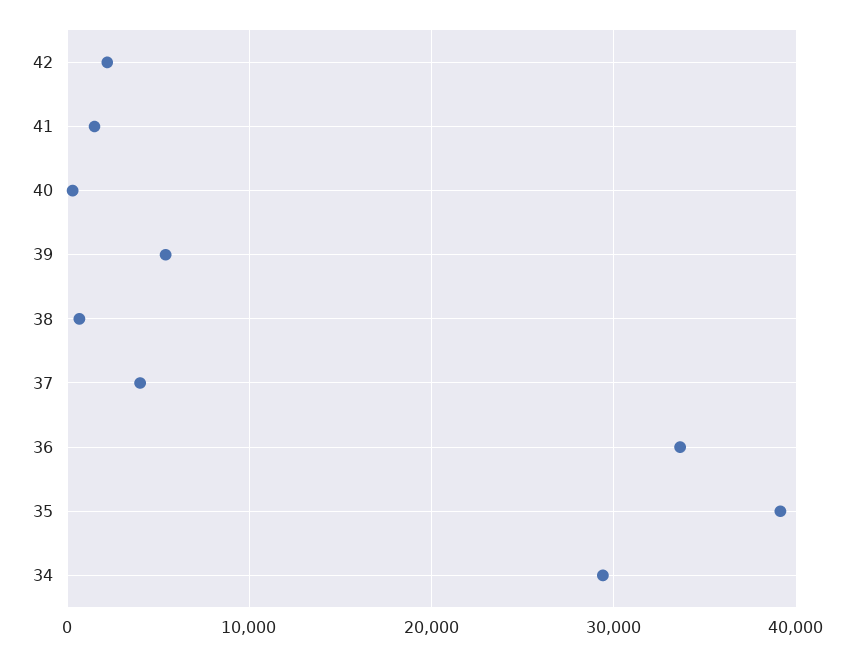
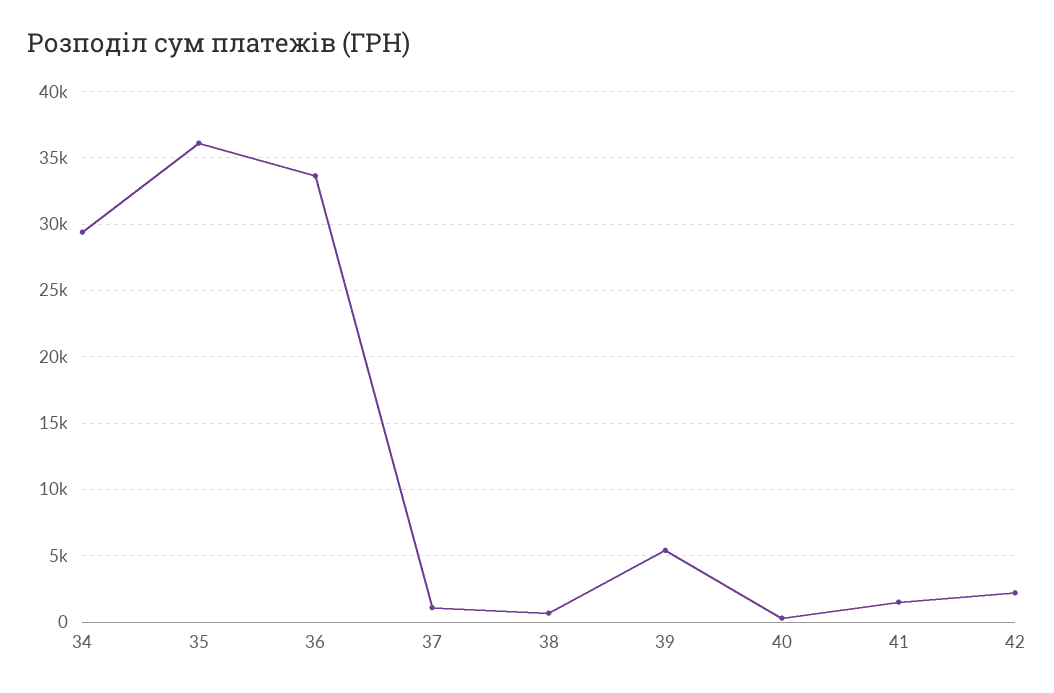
  {
    "42": 2000,
    "41": 1500,
    "40": 500,
    "39": 5500,
    "38": 500,
-   "37": 4000,
+   "37": 1000,
    "36": 33500,
-   "35": 39000,
+   "35": 36000,
    "34": 29500
  }

